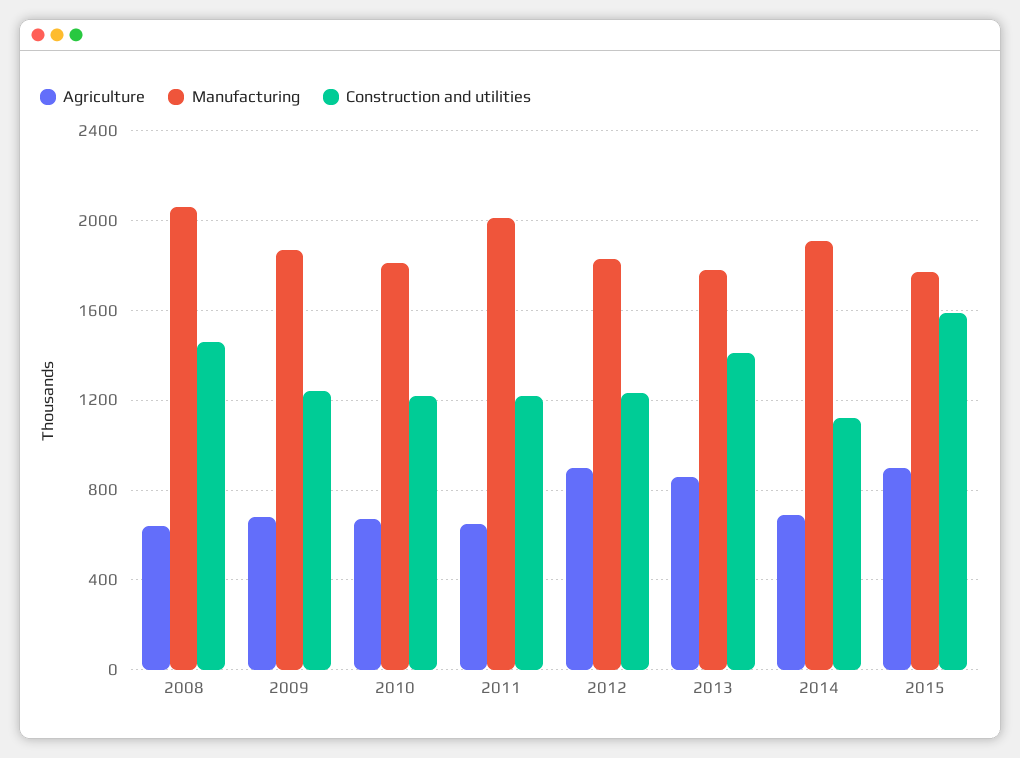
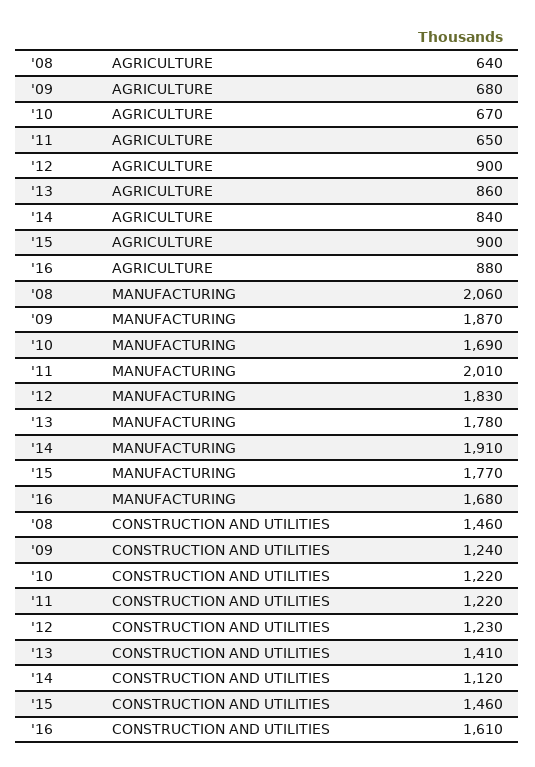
  {
    "Agriculture": {
      "2008": 640,
      "2009": 680,
      "2010": 670,
      "2011": 650,
      "2012": 900,
      "2013": 860,
-     "2014": 700,
+     "2014": 840,
-     "2015": 900
+     "2015": 900,
+     "'16": 880
    },
    "Manufacturing": {
      "2008": 2060,
      "2009": 1870,
-     "2010": 1800,
+     "2010": 1690,
      "2011": 2010,
      "2012": 1830,
      "2013": 1780,
      "2014": 1910,
-     "2015": 1770
+     "2015": 1770,
+     "'16": 1680
    },
    "Construction and utilities": {
      "2008": 1460,
      "2009": 1240,
      "2010": 1220,
      "2011": 1220,
      "2012": 1230,
      "2013": 1410,
      "2014": 1120,
-     "2015": 1600
+     "2015": 1460,
+     "'16": 1610
    }
  }

